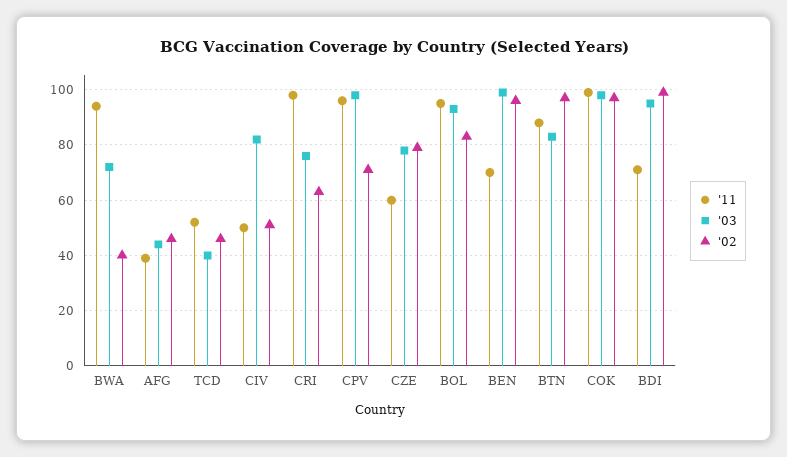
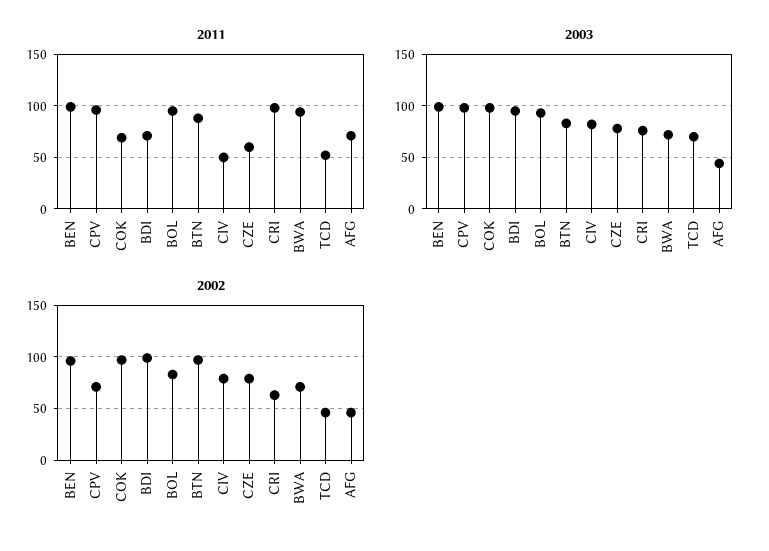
  {
    "'11": {
      "BWA": 95,
-     "AFG": 40,
+     "AFG": 70,
      "TCD": 50,
      "CIV": 50,
      "CRI": 100,
      "CPV": 95,
      "CZE": 60,
      "BOL": 95,
-     "BEN": 70,
+     "BEN": 100,
      "BTN": 90,
-     "COK": 100,
+     "COK": 70,
      "BDI": 70
    },
    "'03": {
      "BWA": 70,
      "AFG": 45,
-     "TCD": 40,
+     "TCD": 70,
      "CIV": 80,
      "CRI": 75,
      "CPV": 100,
      "CZE": 80,
      "BOL": 95,
      "BEN": 100,
      "BTN": 85,
      "COK": 100,
      "BDI": 95
    },
    "'02": {
-     "BWA": 40,
+     "BWA": 70,
      "AFG": 45,
      "TCD": 45,
-     "CIV": 50,
+     "CIV": 80,
      "CRI": 65,
      "CPV": 70,
      "CZE": 80,
      "BOL": 85,
      "BEN": 95,
      "BTN": 95,
      "COK": 95,
      "BDI": 100
    }
  }

